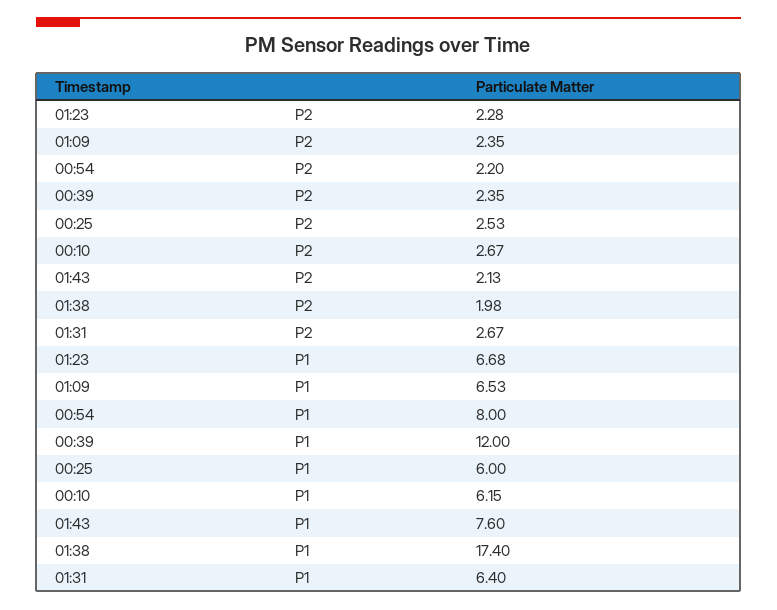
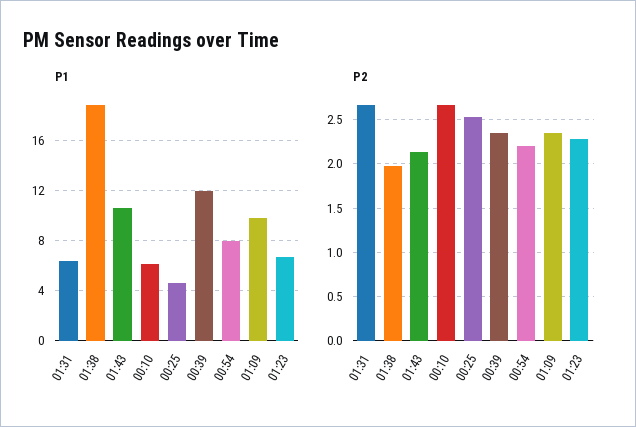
  {
    "P2": {
      "01:23": 2.28,
      "01:09": 2.35,
      "00:54": 2.2,
      "00:39": 2.35,
      "00:25": 2.53,
      "00:10": 2.67,
      "01:43": 2.13,
      "01:38": 1.98,
      "01:31": 2.67
    },
    "P1": {
      "01:23": 6.68,
-     "01:09": 6.53,
+     "01:09": 10,
      "00:54": 8,
      "00:39": 12,
-     "00:25": 6,
+     "00:25": 4.5,
      "00:10": 6.15,
-     "01:43": 7.6,
+     "01:43": 10.5,
-     "01:38": 17.4,
+     "01:38": 19,
      "01:31": 6.4
    }
  }

